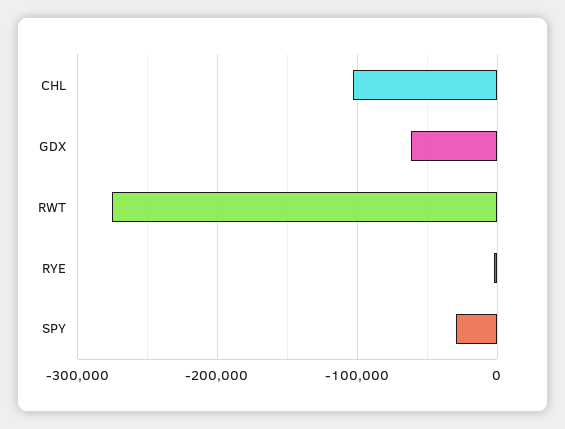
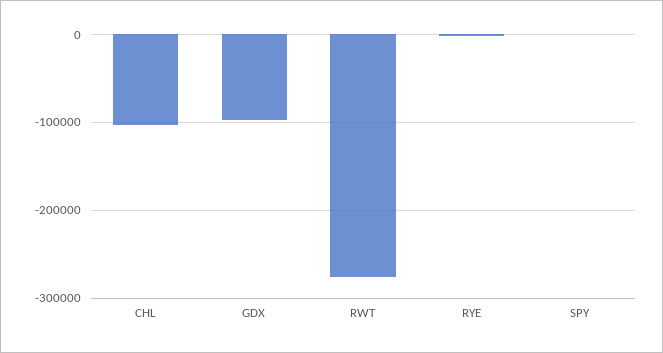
  {
    "CHL": -100000,
-   "GDX": -60000,
+   "GDX": -100000,
    "RWT": -280000,
    "RYE": 0,
-   "SPY": -30000
+   "SPY": 0
  }

